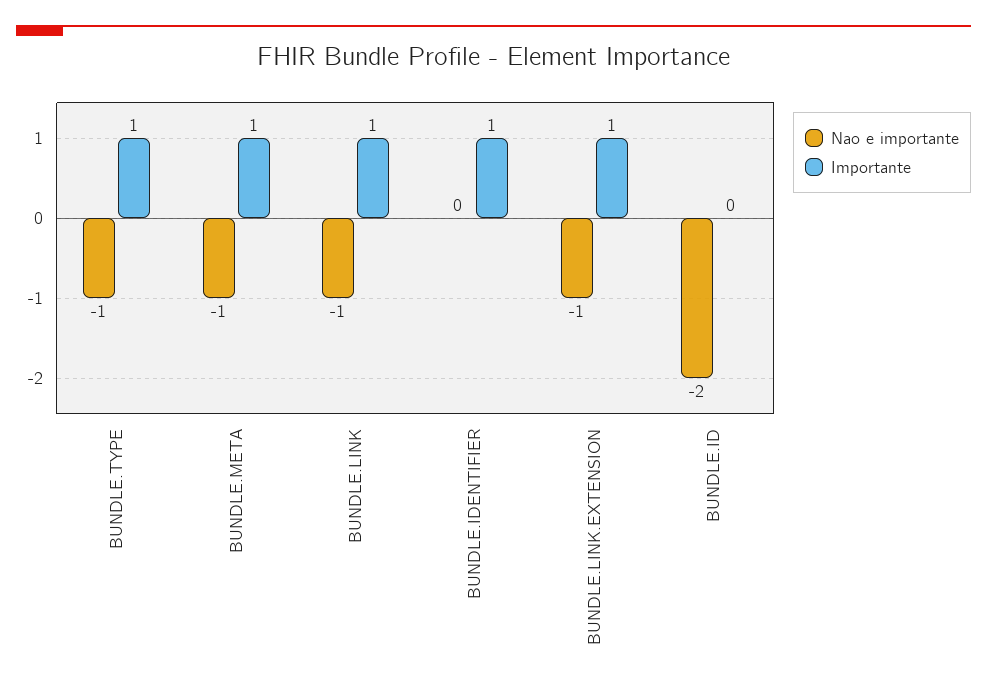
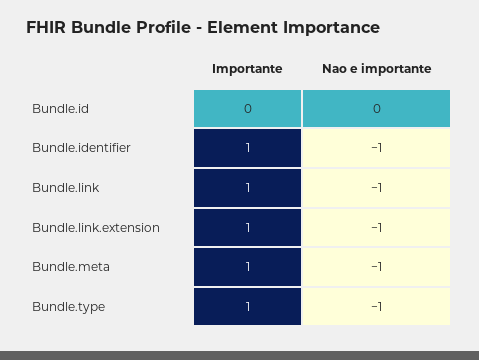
  {
    "Nao e importante": {
      "BUNDLE.TYPE": -1,
      "BUNDLE.META": -1,
      "BUNDLE.LINK": -1,
-     "BUNDLE.IDENTIFIER": 0,
+     "BUNDLE.IDENTIFIER": -1,
      "BUNDLE.LINK.EXTENSION": -1,
-     "BUNDLE.ID": -2
+     "BUNDLE.ID": 0
    },
    "Importante": {
      "BUNDLE.TYPE": 1,
      "BUNDLE.META": 1,
      "BUNDLE.LINK": 1,
      "BUNDLE.IDENTIFIER": 1,
      "BUNDLE.LINK.EXTENSION": 1,
      "BUNDLE.ID": 0
    }
  }

